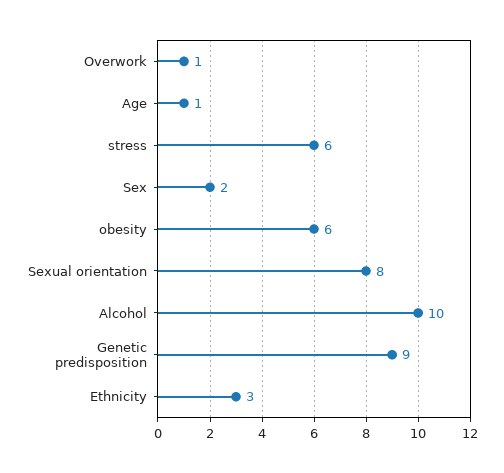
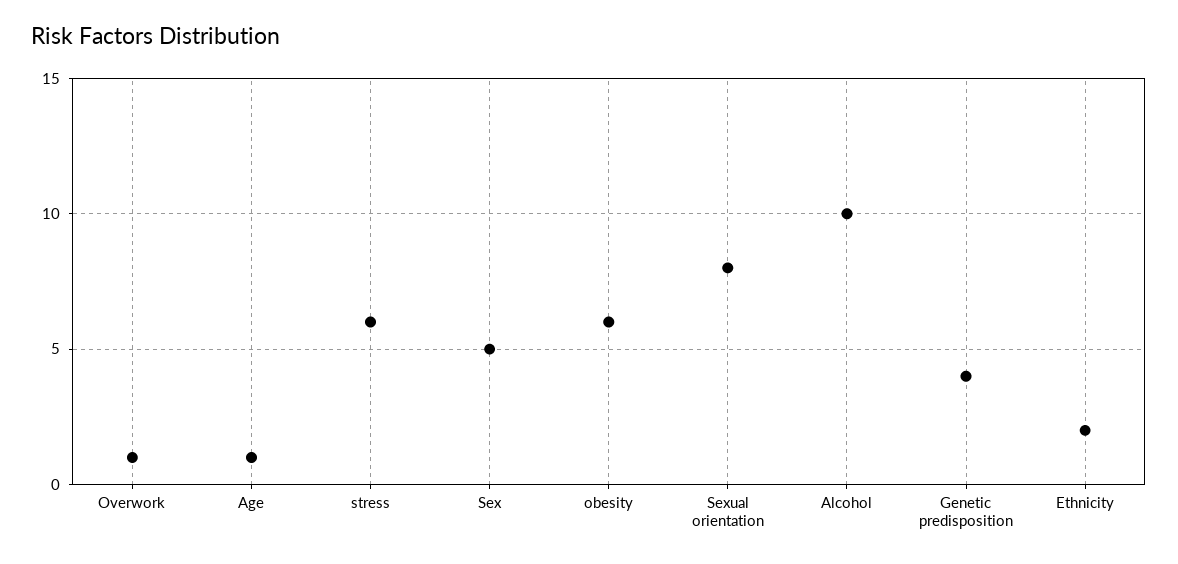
  {
    "Overwork": 1,
    "Age": 1,
    "stress": 6,
-   "Sex": 2,
+   "Sex": 5,
    "obesity": 6,
    "Sexual orientation": 8,
    "Alcohol": 10,
-   "Genetic predisposition": 9,
+   "Genetic predisposition": 4,
-   "Ethnicity": 3
+   "Ethnicity": 2
  }

